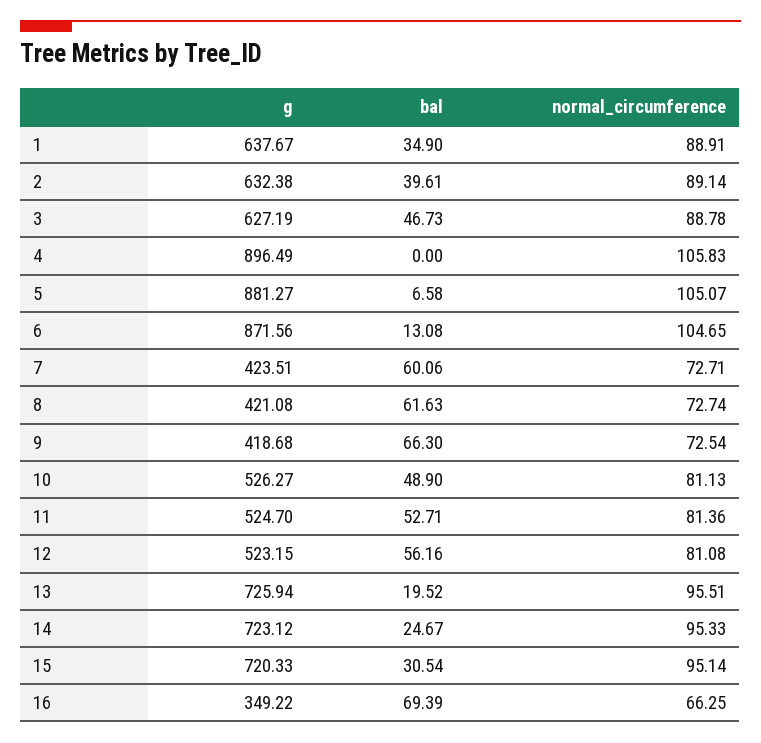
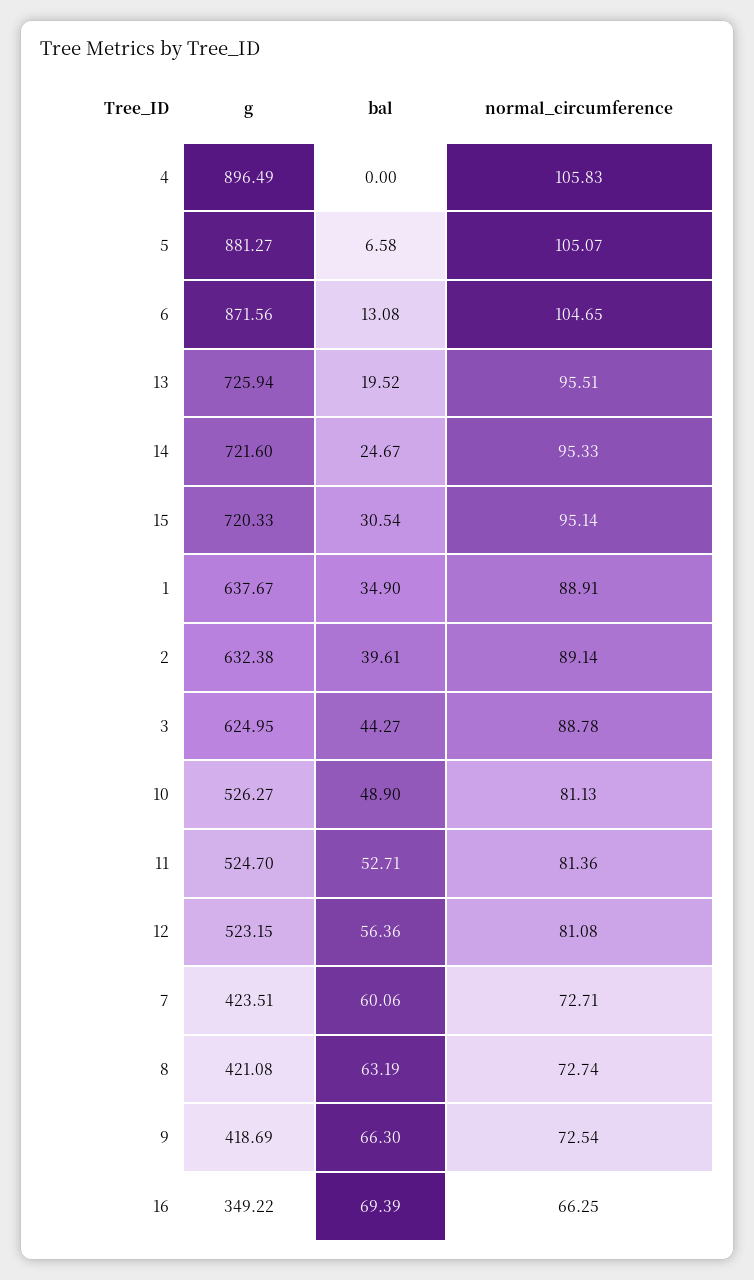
  {
    "g": {
      "1": 637.67,
      "2": 632.38,
-     "3": 627.19,
+     "3": 624.95,
      "4": 896.49,
      "5": 881.27,
      "6": 871.56,
      "7": 423.51,
      "8": 421.08,
-     "9": 418.68,
+     "9": 418.69,
      "10": 526.27,
      "11": 524.7,
      "12": 523.15,
      "13": 725.94,
-     "14": 723.12,
+     "14": 721.6,
      "15": 720.33,
      "16": 349.22
    },
    "bal": {
      "1": 34.9,
      "2": 39.61,
-     "3": 46.73,
+     "3": 44.27,
      "4": 0,
      "5": 6.58,
      "6": 13.08,
      "7": 60.06,
-     "8": 61.63,
+     "8": 63.19,
      "9": 66.3,
      "10": 48.9,
      "11": 52.71,
-     "12": 56.16,
+     "12": 56.36,
      "13": 19.52,
      "14": 24.67,
      "15": 30.54,
      "16": 69.39
    },
    "normal_circumference": {
      "1": 88.91,
      "2": 89.14,
      "3": 88.78,
      "4": 105.83,
      "5": 105.07,
      "6": 104.65,
      "7": 72.71,
      "8": 72.74,
      "9": 72.54,
      "10": 81.13,
      "11": 81.36,
      "12": 81.08,
      "13": 95.51,
      "14": 95.33,
      "15": 95.14,
      "16": 66.25
    }
  }

